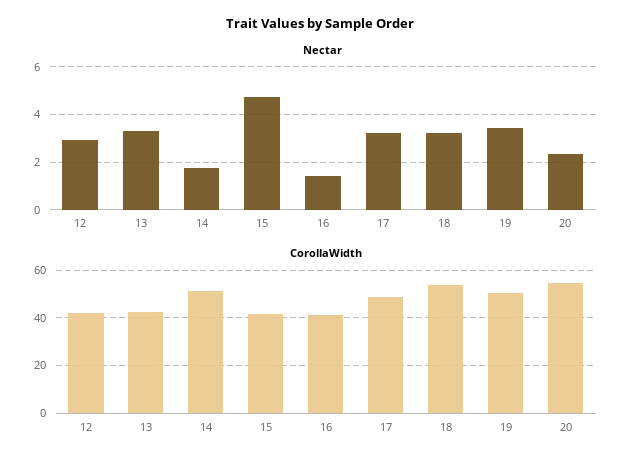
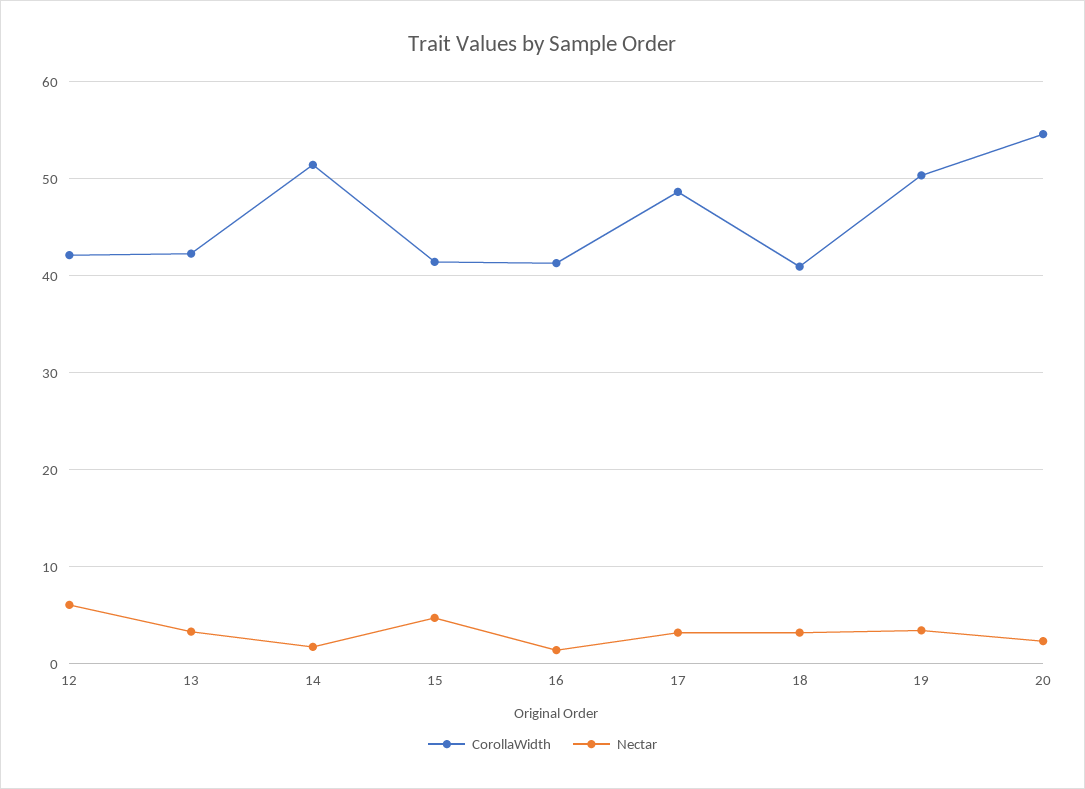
  {
    "Nectar": {
-     "12": 3,
+     "12": 6,
      "13": 3.5,
      "14": 2,
      "15": 4.5,
      "16": 1.5,
      "17": 3,
      "18": 3,
      "19": 3.5,
      "20": 2.5
    },
    "CorollaWidth": {
      "12": 42,
      "13": 42,
      "14": 51,
      "15": 41,
      "16": 41,
      "17": 49,
-     "18": 55,
+     "18": 41,
      "19": 50,
      "20": 55
    }
  }

